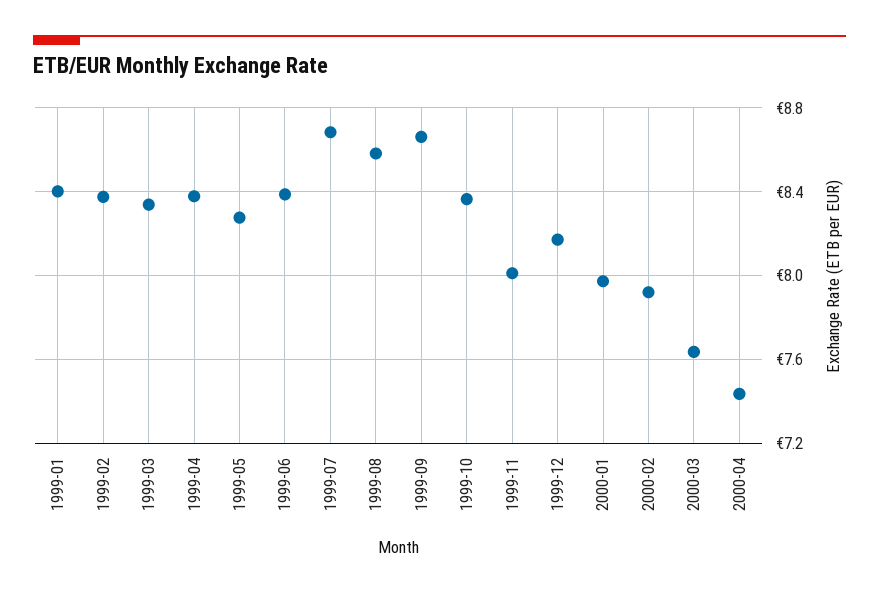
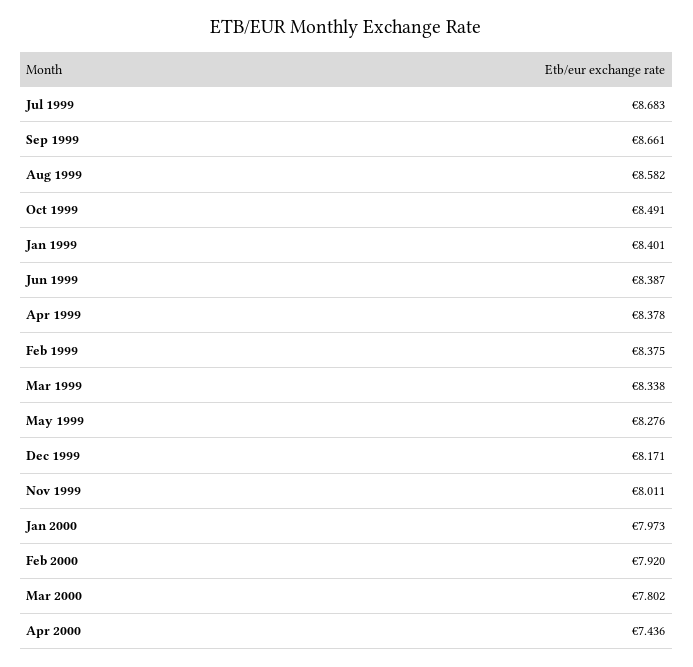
  {
    "1999-01": 8.401,
    "1999-02": 8.375,
    "1999-03": 8.338,
    "1999-04": 8.378,
    "1999-05": 8.276,
    "1999-06": 8.387,
    "1999-07": 8.683,
    "1999-08": 8.582,
    "1999-09": 8.661,
-   "1999-10": 8.35,
+   "1999-10": 8.491,
    "1999-11": 8.011,
    "1999-12": 8.171,
    "2000-01": 7.973,
    "2000-02": 7.92,
-   "2000-03": 7.65,
+   "2000-03": 7.802,
    "2000-04": 7.436
  }

